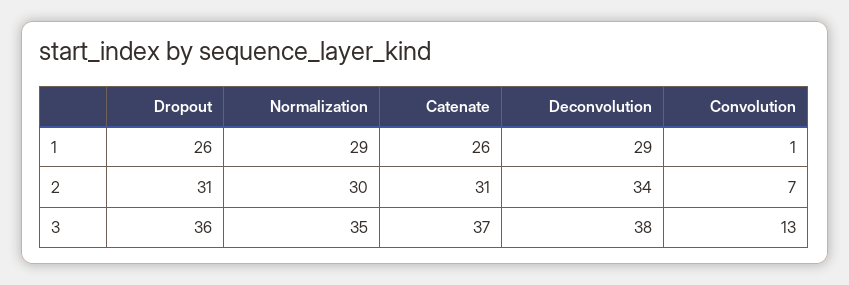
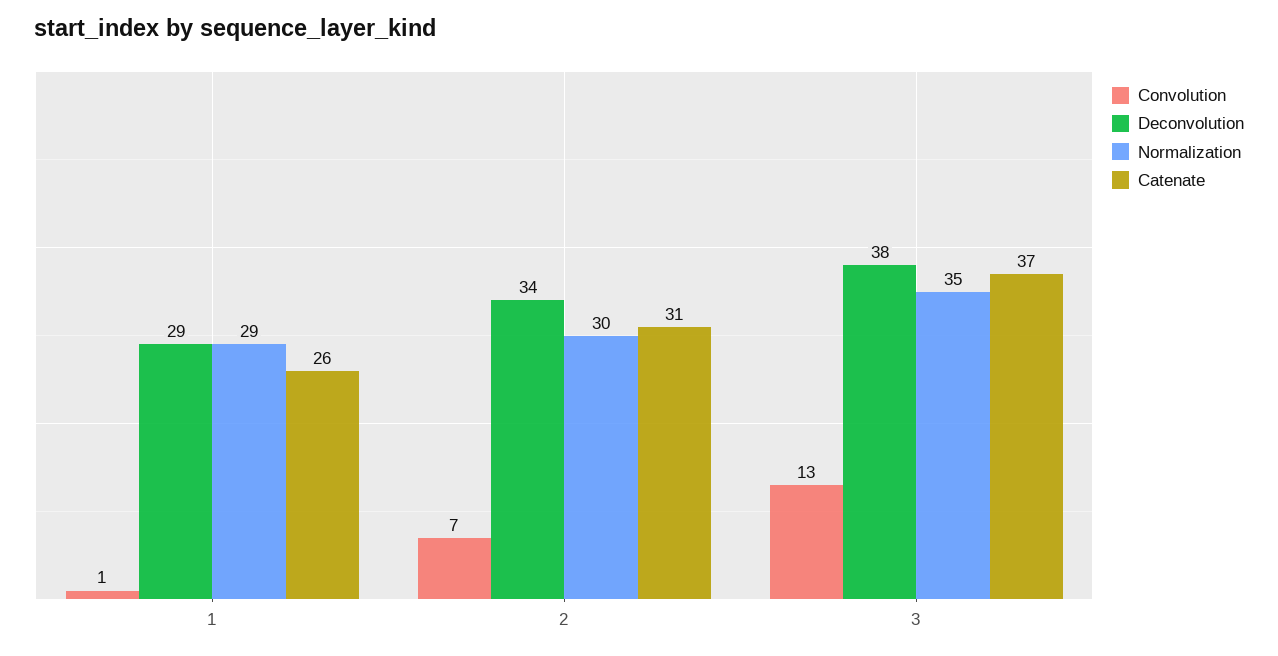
  {
-   "Dropout": {
-     "1": 26,
-     "2": 31,
-     "3": 36
-   },
    "Normalization": {
      "1": 29,
      "2": 30,
      "3": 35
    },
    "Catenate": {
      "1": 26,
      "2": 31,
      "3": 37
    },
    "Deconvolution": {
      "1": 29,
      "2": 34,
      "3": 38
    },
    "Convolution": {
      "1": 1,
      "2": 7,
      "3": 13
    }
  }

